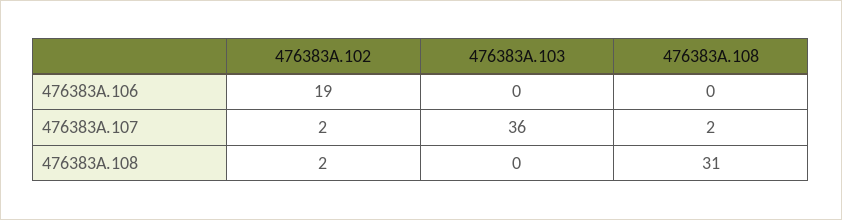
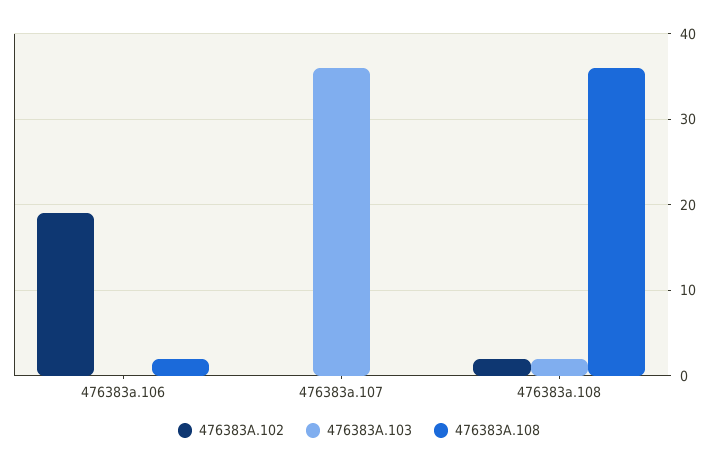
  {
    "476383A.102": {
      "476383A.106": 19,
-     "476383A.107": 2,
+     "476383A.107": 0,
      "476383A.108": 2
    },
    "476383A.103": {
      "476383A.106": 0,
      "476383A.107": 36,
-     "476383A.108": 0
+     "476383A.108": 2
    },
    "476383A.108": {
-     "476383A.106": 0,
+     "476383A.106": 2,
-     "476383A.107": 2,
+     "476383A.107": 0,
-     "476383A.108": 31
+     "476383A.108": 36
    }
  }

